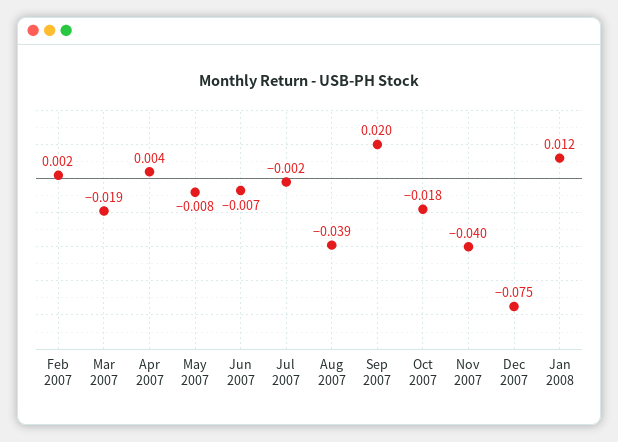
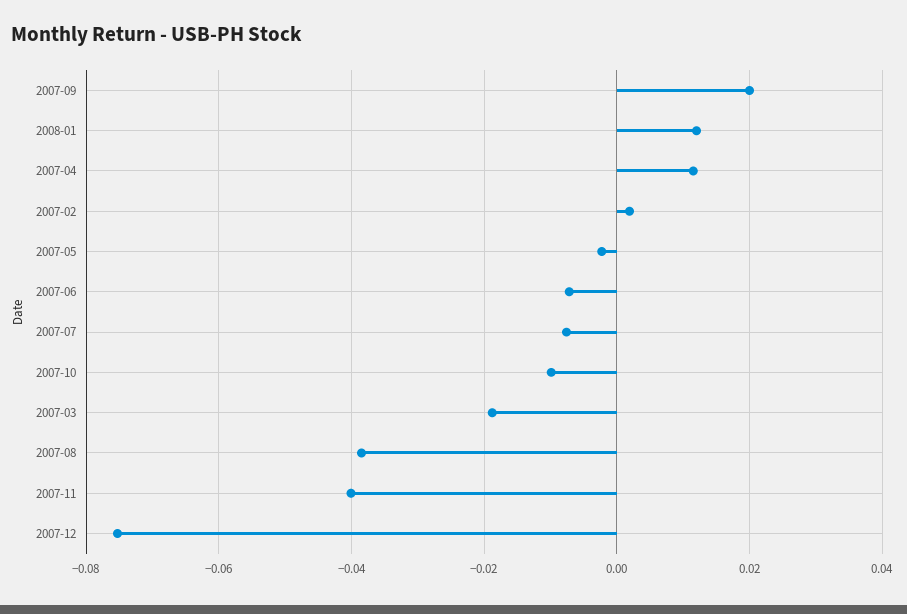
  {
    "Feb 2007": 0.002,
    "Mar 2007": -0.019,
-   "Apr 2007": 0.004,
+   "Apr 2007": 0.012,
-   "May 2007": -0.008,
+   "May 2007": -0.002,
    "Jun 2007": -0.007,
-   "Jul 2007": -0.002,
+   "Jul 2007": -0.008,
    "Aug 2007": -0.039,
    "Sep 2007": 0.02,
-   "Oct 2007": -0.018,
+   "Oct 2007": -0.01,
    "Nov 2007": -0.04,
    "Dec 2007": -0.075,
    "Jan 2008": 0.012
  }

